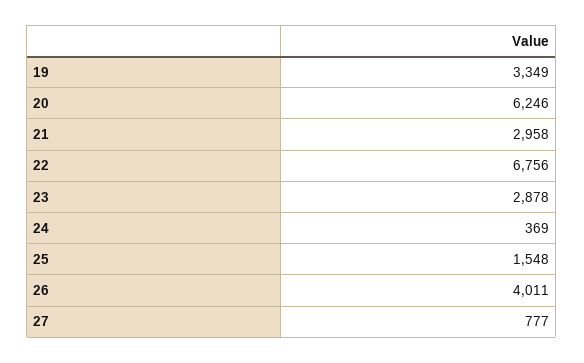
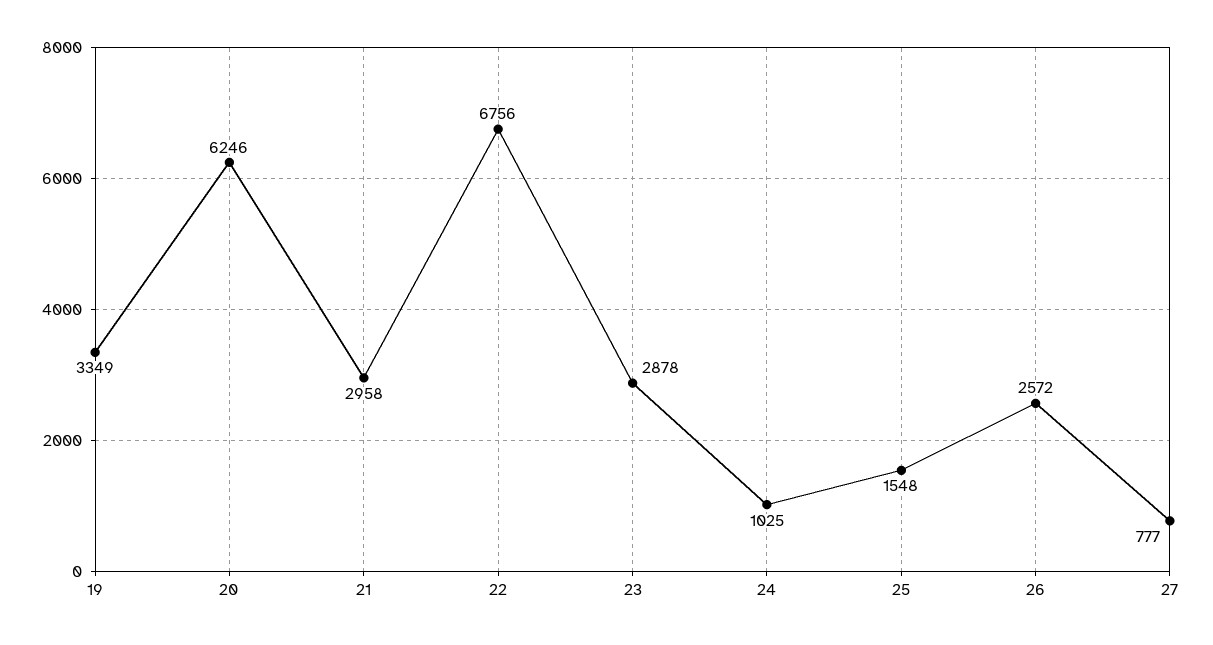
  {
    "19": 3349,
    "20": 6246,
    "21": 2958,
    "22": 6756,
    "23": 2878,
-   "24": 369,
+   "24": 1025,
    "25": 1548,
-   "26": 4011,
+   "26": 2572,
    "27": 777
  }

